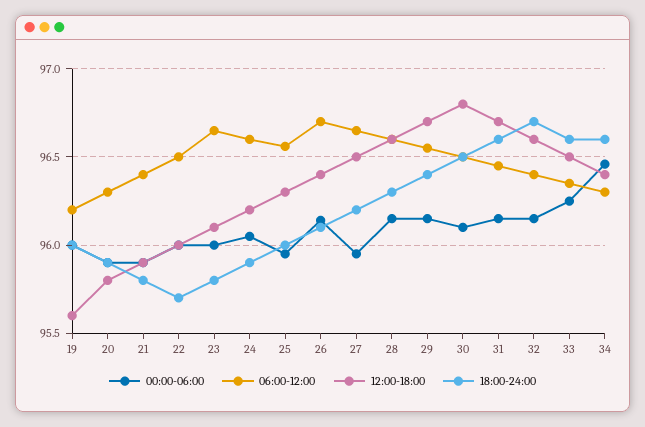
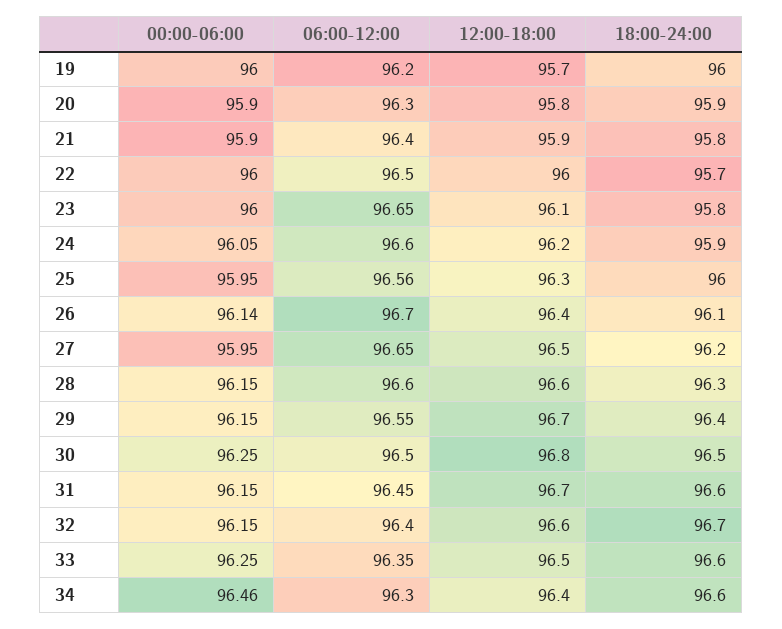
  {
    "00:00-06:00": {
      "19": 96,
      "20": 95.9,
      "21": 95.9,
      "22": 96,
      "23": 96,
      "24": 96.05,
      "25": 95.95,
      "26": 96.14,
      "27": 95.95,
      "28": 96.15,
      "29": 96.15,
-     "30": 96.1,
+     "30": 96.25,
      "31": 96.15,
      "32": 96.15,
      "33": 96.25,
      "34": 96.46
    },
    "06:00-12:00": {
      "19": 96.2,
      "20": 96.3,
      "21": 96.4,
      "22": 96.5,
      "23": 96.65,
      "24": 96.6,
      "25": 96.56,
      "26": 96.7,
      "27": 96.65,
      "28": 96.6,
      "29": 96.55,
      "30": 96.5,
      "31": 96.45,
      "32": 96.4,
      "33": 96.35,
      "34": 96.3
    },
    "12:00-18:00": {
-     "19": 95.6,
+     "19": 95.7,
      "20": 95.8,
      "21": 95.9,
      "22": 96,
      "23": 96.1,
      "24": 96.2,
      "25": 96.3,
      "26": 96.4,
      "27": 96.5,
      "28": 96.6,
      "29": 96.7,
      "30": 96.8,
      "31": 96.7,
      "32": 96.6,
      "33": 96.5,
      "34": 96.4
    },
    "18:00-24:00": {
      "19": 96,
      "20": 95.9,
      "21": 95.8,
      "22": 95.7,
      "23": 95.8,
      "24": 95.9,
      "25": 96,
      "26": 96.1,
      "27": 96.2,
      "28": 96.3,
      "29": 96.4,
      "30": 96.5,
      "31": 96.6,
      "32": 96.7,
      "33": 96.6,
      "34": 96.6
    }
  }

